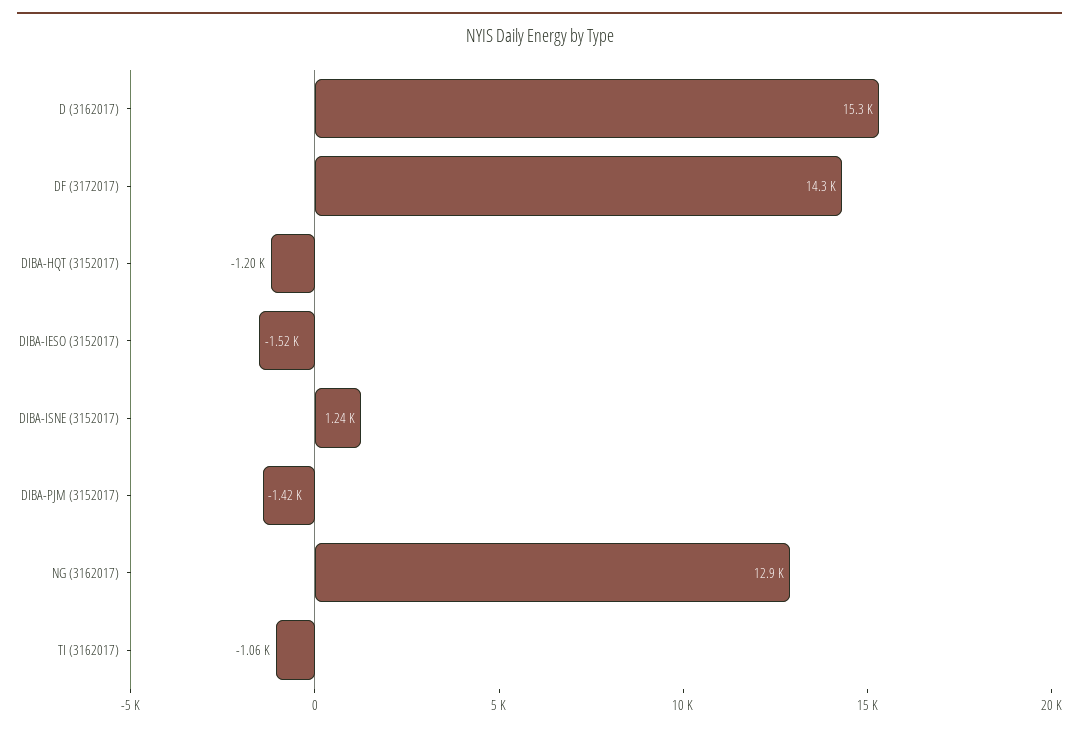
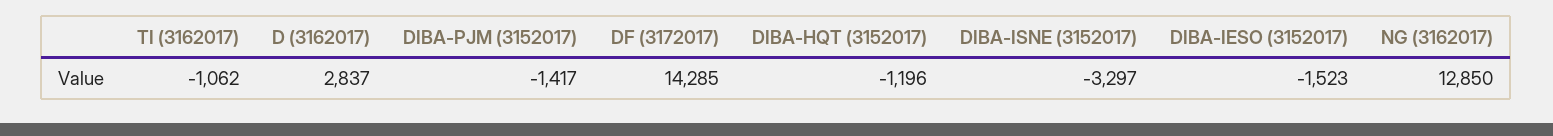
  {
-   "D (3162017)": 15300,
+   "D (3162017)": 2837,
    "DF (3172017)": 14285,
    "DIBA-HQT (3152017)": -1196,
    "DIBA-IESO (3152017)": -1523,
-   "DIBA-ISNE (3152017)": 1240,
+   "DIBA-ISNE (3152017)": -3297,
    "DIBA-PJM (3152017)": -1417,
    "NG (3162017)": 12850,
    "TI (3162017)": -1062
  }

